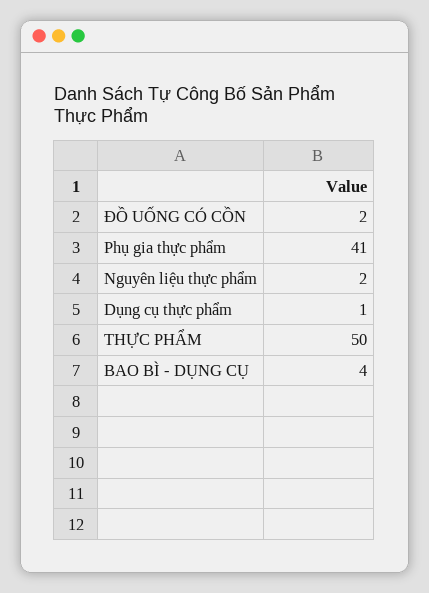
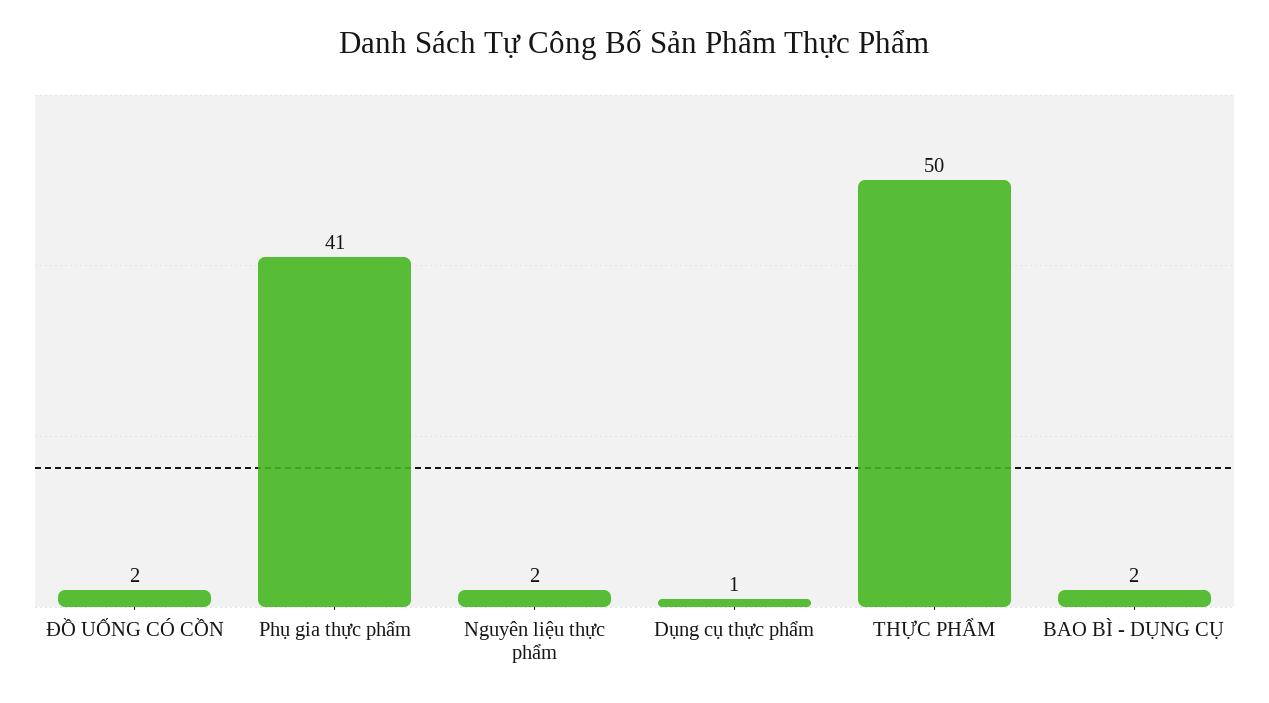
  {
    "ĐỒ UỐNG CÓ CỒN": 2,
    "Phụ gia thực phẩm": 41,
    "Nguyên liệu thực phẩm": 2,
    "Dụng cụ thực phẩm": 1,
    "THỰC PHẨM": 50,
-   "BAO BÌ - DỤNG CỤ": 4
+   "BAO BÌ - DỤNG CỤ": 2
  }

